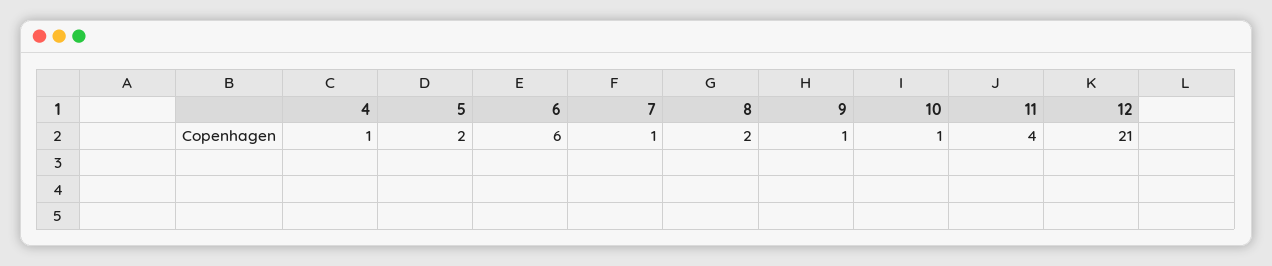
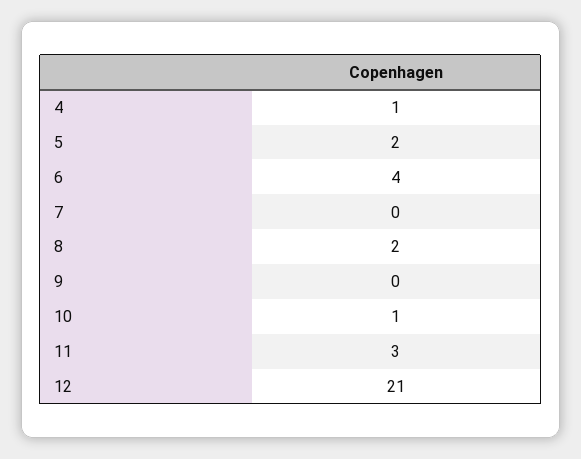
  {
    "4": 1,
    "5": 2,
-   "6": 6,
+   "6": 4,
-   "7": 1,
+   "7": 0,
    "8": 2,
-   "9": 1,
+   "9": 0,
    "10": 1,
-   "11": 4,
+   "11": 3,
    "12": 21
  }

